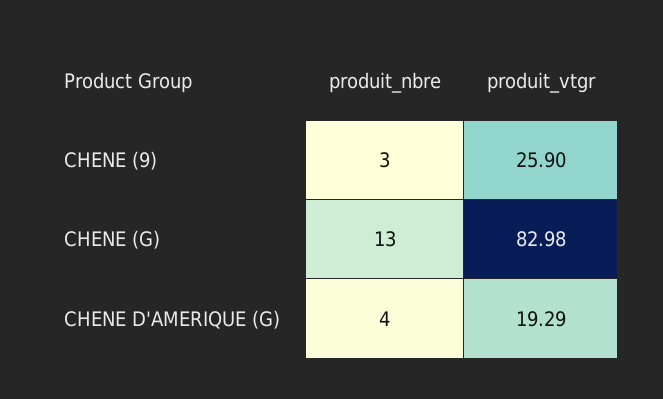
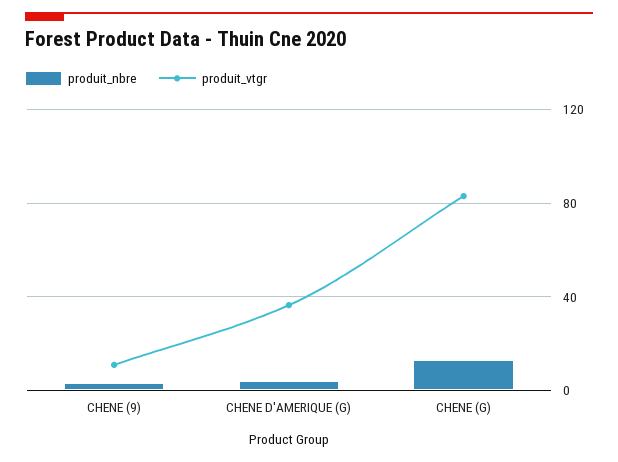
  {
    "produit_nbre": {
      "CHENE (9)": 3,
      "CHENE (G)": 13,
      "CHENE D'AMERIQUE (G)": 4
    },
    "produit_vtgr": {
-     "CHENE (9)": 25.9,
+     "CHENE (9)": 10,
      "CHENE (G)": 82.98,
-     "CHENE D'AMERIQUE (G)": 19.29
+     "CHENE D'AMERIQUE (G)": 35
    }
  }

